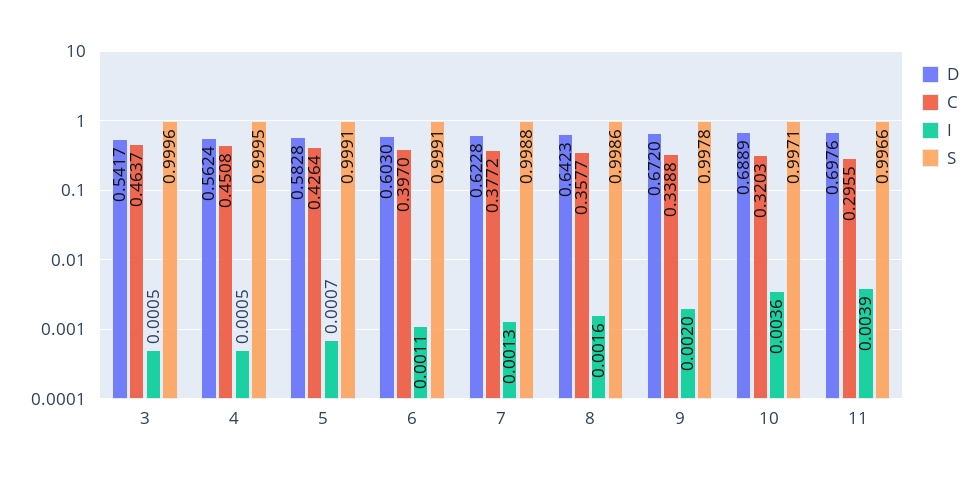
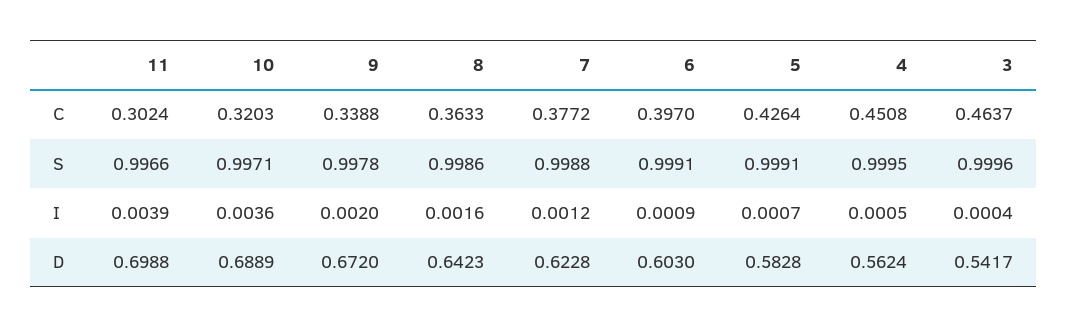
  {
    "D": {
      "3": 0.5417,
      "4": 0.5624,
      "5": 0.5828,
      "6": 0.603,
      "7": 0.6228,
      "8": 0.6423,
      "9": 0.672,
      "10": 0.6889,
-     "11": 0.6976
+     "11": 0.6988
    },
    "C": {
      "3": 0.4637,
      "4": 0.4508,
      "5": 0.4264,
      "6": 0.397,
      "7": 0.3772,
-     "8": 0.3577,
+     "8": 0.3633,
      "9": 0.3388,
      "10": 0.3203,
-     "11": 0.2955
+     "11": 0.3024
    },
    "I": {
-     "3": 0.0005,
+     "3": 0.0004,
      "4": 0.0005,
      "5": 0.0007,
-     "6": 0.0011,
+     "6": 0.0009,
-     "7": 0.0013,
+     "7": 0.0012,
      "8": 0.0016,
      "9": 0.002,
      "10": 0.0036,
      "11": 0.0039
    },
    "S": {
      "3": 0.9996,
      "4": 0.9995,
      "5": 0.9991,
      "6": 0.9991,
      "7": 0.9988,
      "8": 0.9986,
      "9": 0.9978,
      "10": 0.9971,
      "11": 0.9966
    }
  }

